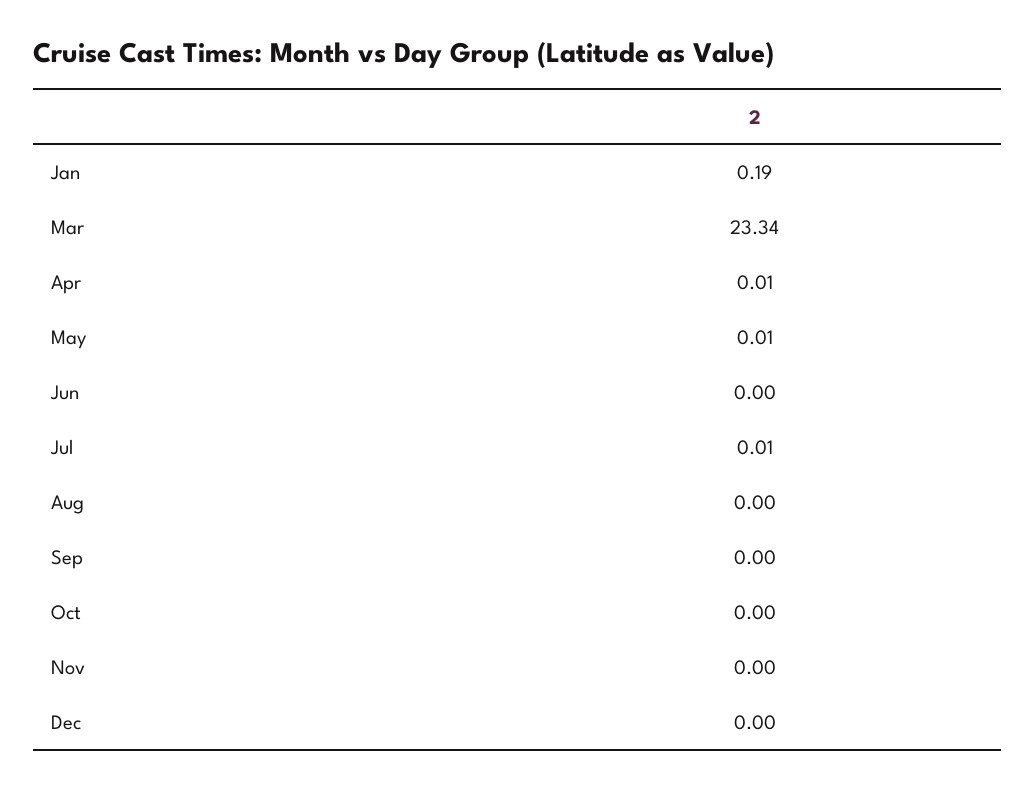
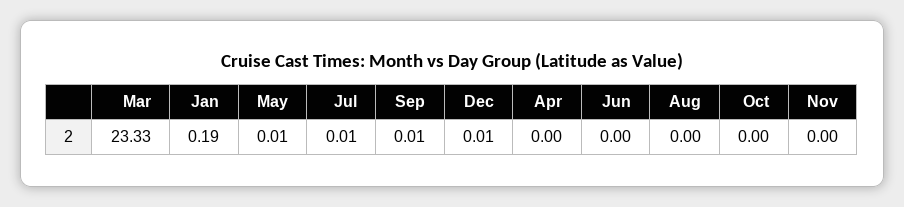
  {
    "Jan": 0.19,
-   "Mar": 23.34,
+   "Mar": 23.33,
-   "Apr": 0.01,
+   "Apr": 0,
    "May": 0.01,
    "Jun": 0,
    "Jul": 0.01,
    "Aug": 0,
-   "Sep": 0,
+   "Sep": 0.01,
    "Oct": 0,
    "Nov": 0,
-   "Dec": 0
+   "Dec": 0.01
  }

